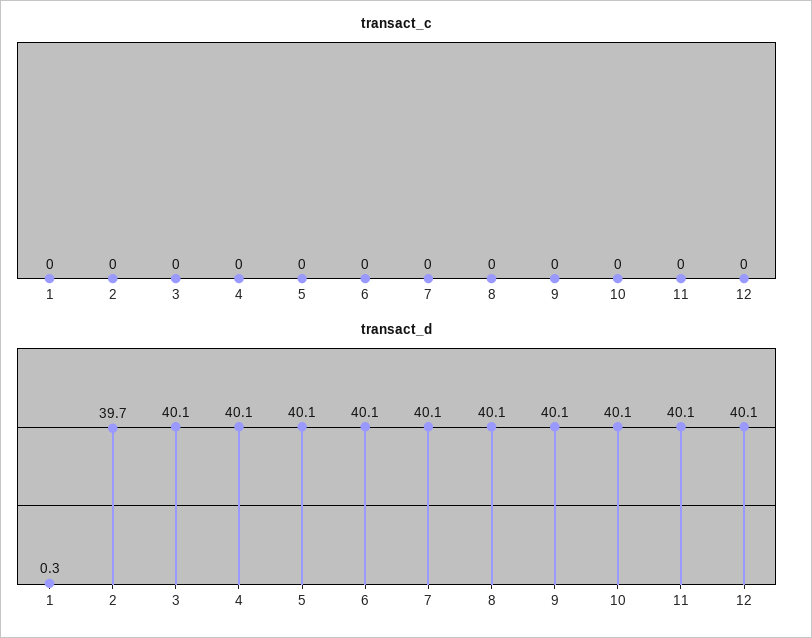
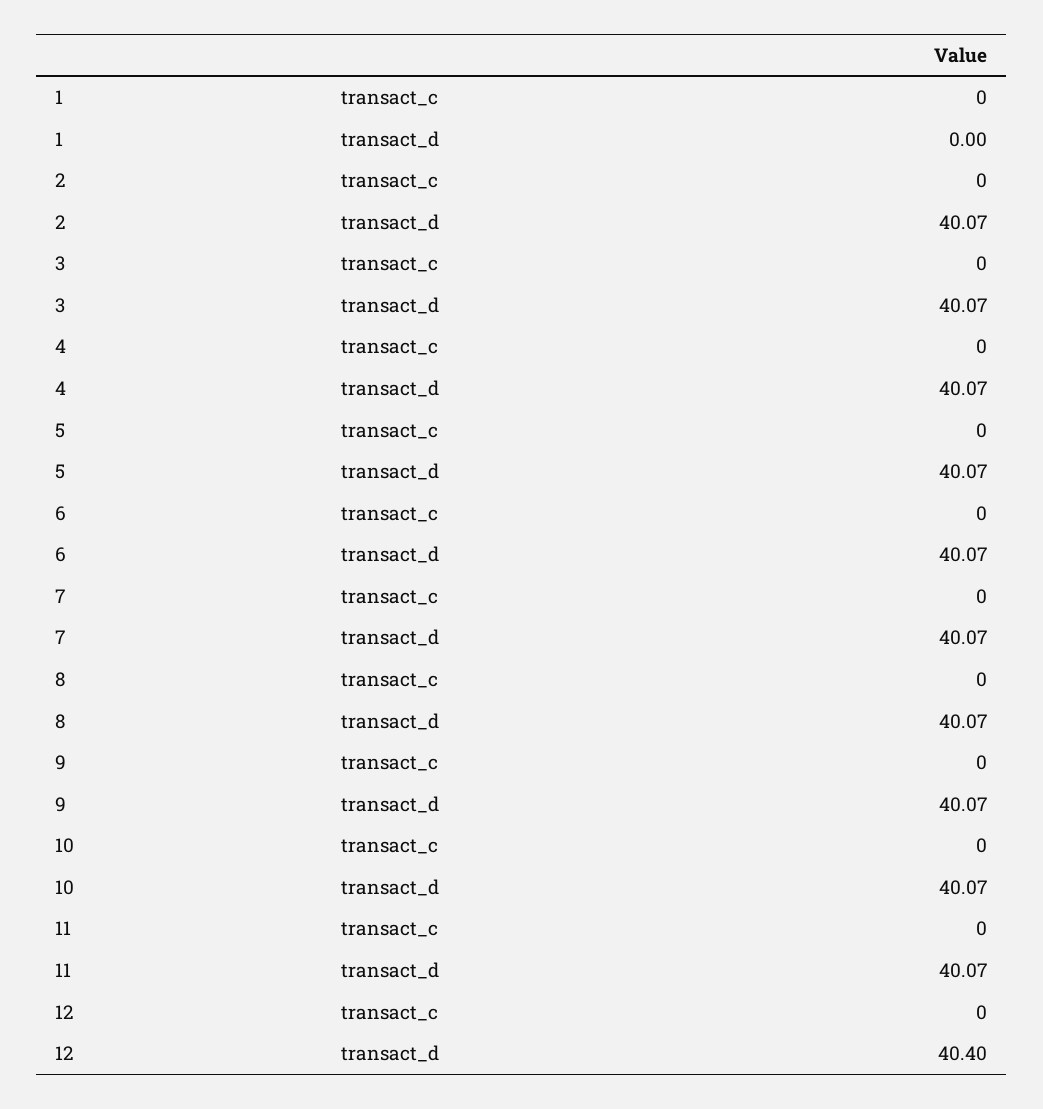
  {
    "transact_c": {
      "1": 0,
      "2": 0,
      "3": 0,
      "4": 0,
      "5": 0,
      "6": 0,
      "7": 0,
      "8": 0,
      "9": 0,
      "10": 0,
      "11": 0,
      "12": 0
    },
    "transact_d": {
-     "1": 0.3,
+     "1": 0,
-     "2": 39.7,
+     "2": 40.07,
      "3": 40.07,
      "4": 40.07,
      "5": 40.07,
      "6": 40.07,
      "7": 40.07,
      "8": 40.07,
      "9": 40.07,
      "10": 40.07,
      "11": 40.07,
-     "12": 40.1
+     "12": 40.4
    }
  }

